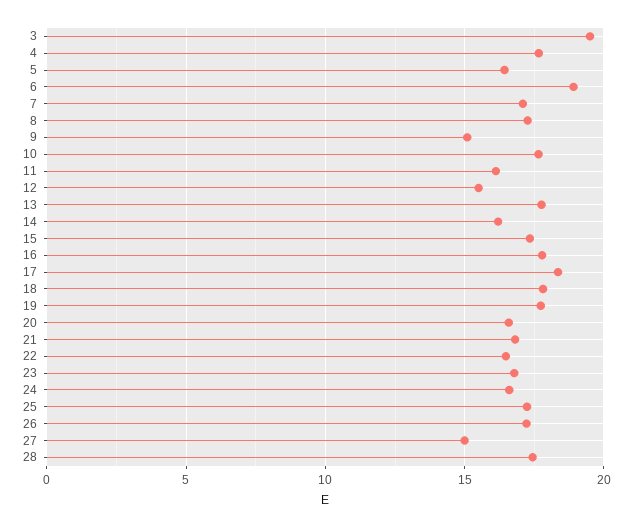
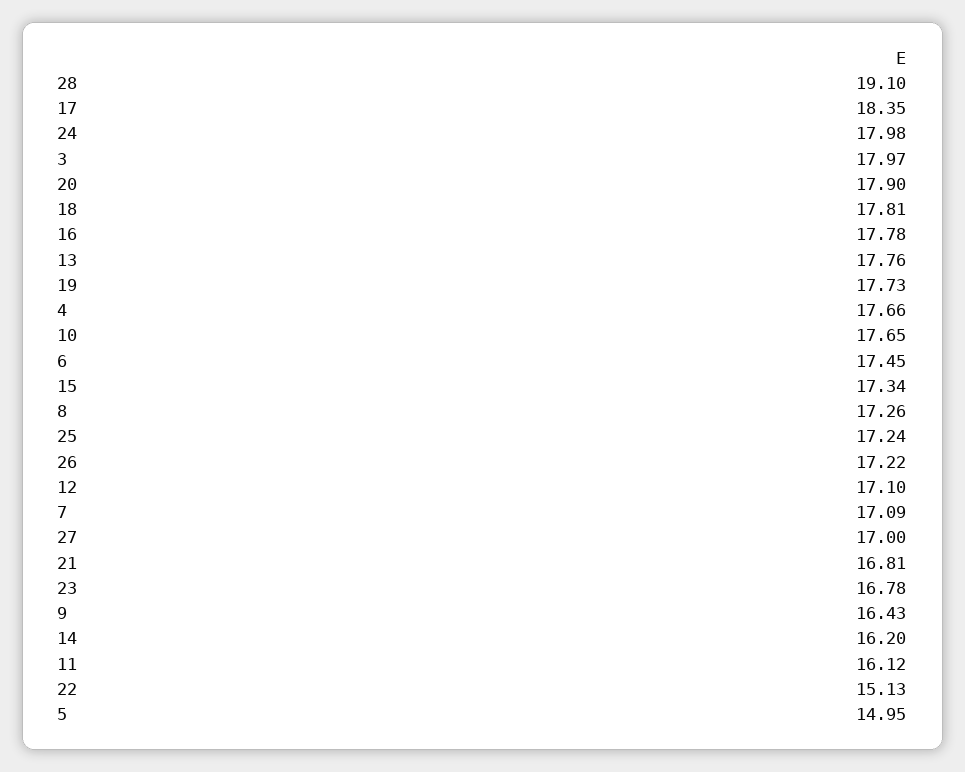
  {
-   "3": 19.5,
+   "3": 17.97,
    "4": 17.66,
-   "5": 16.5,
+   "5": 14.95,
-   "6": 19,
+   "6": 17.45,
    "7": 17.09,
    "8": 17.26,
-   "9": 15,
+   "9": 16.43,
    "10": 17.65,
    "11": 16.12,
-   "12": 15.5,
+   "12": 17.1,
    "13": 17.76,
    "14": 16.2,
    "15": 17.34,
    "16": 17.78,
    "17": 18.35,
    "18": 17.81,
    "19": 17.73,
-   "20": 16.5,
+   "20": 17.9,
    "21": 16.81,
-   "22": 16.5,
+   "22": 15.13,
    "23": 16.78,
-   "24": 16.5,
+   "24": 17.98,
    "25": 17.24,
    "26": 17.22,
-   "27": 15,
+   "27": 17,
-   "28": 17.5
+   "28": 19.1
  }

